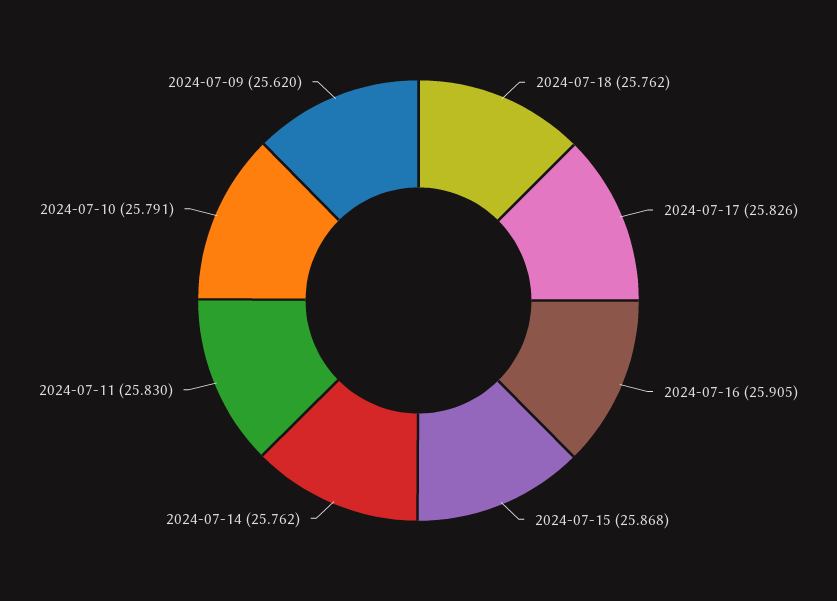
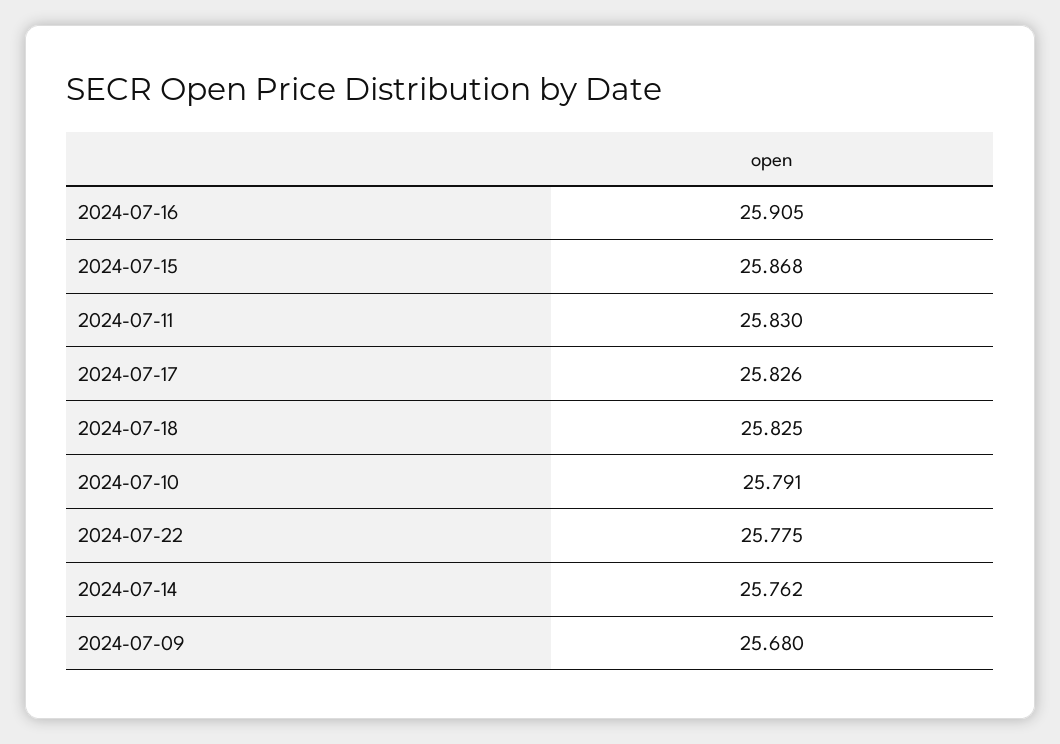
  {
-   "2024-07-18": 25.762,
+   "2024-07-18": 25.825,
    "2024-07-17": 25.826,
    "2024-07-16": 25.905,
    "2024-07-15": 25.868,
    "2024-07-14": 25.762,
    "2024-07-11": 25.83,
    "2024-07-10": 25.791,
-   "2024-07-09": 25.62
+   "2024-07-09": 25.68,
+   "2024-07-22": 25.775
  }

